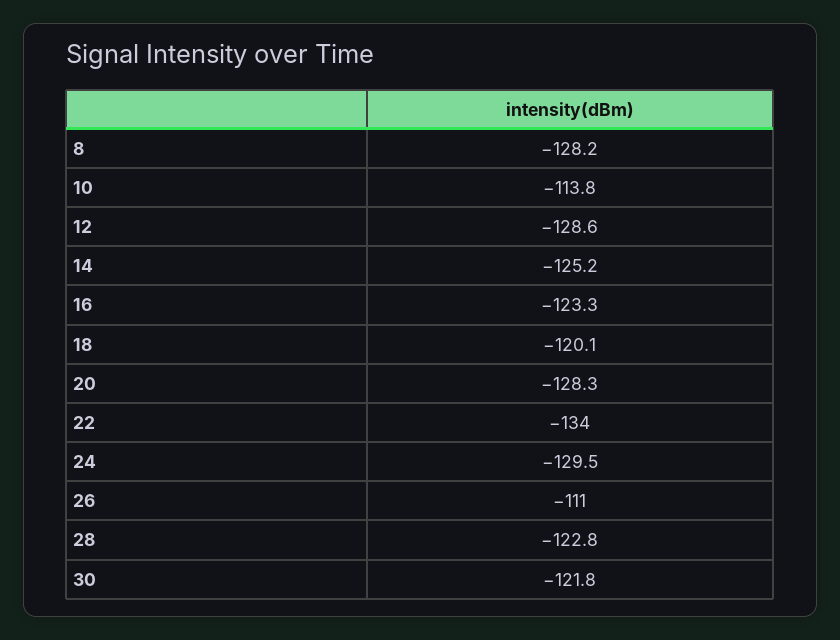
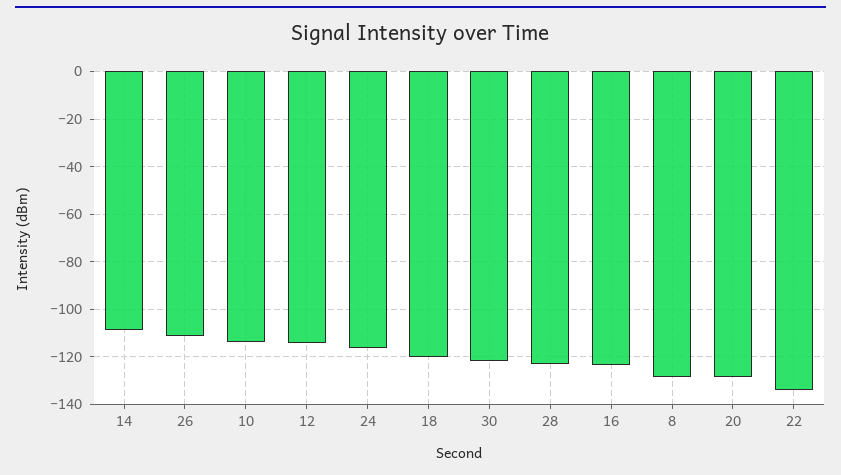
  {
    "8": -128.2,
    "10": -113.8,
-   "12": -128.6,
+   "12": -115,
-   "14": -125.2,
+   "14": -110,
    "16": -123.3,
    "18": -120.1,
    "20": -128.3,
    "22": -134,
-   "24": -129.5,
+   "24": -115,
    "26": -111,
    "28": -122.8,
    "30": -121.8
  }

